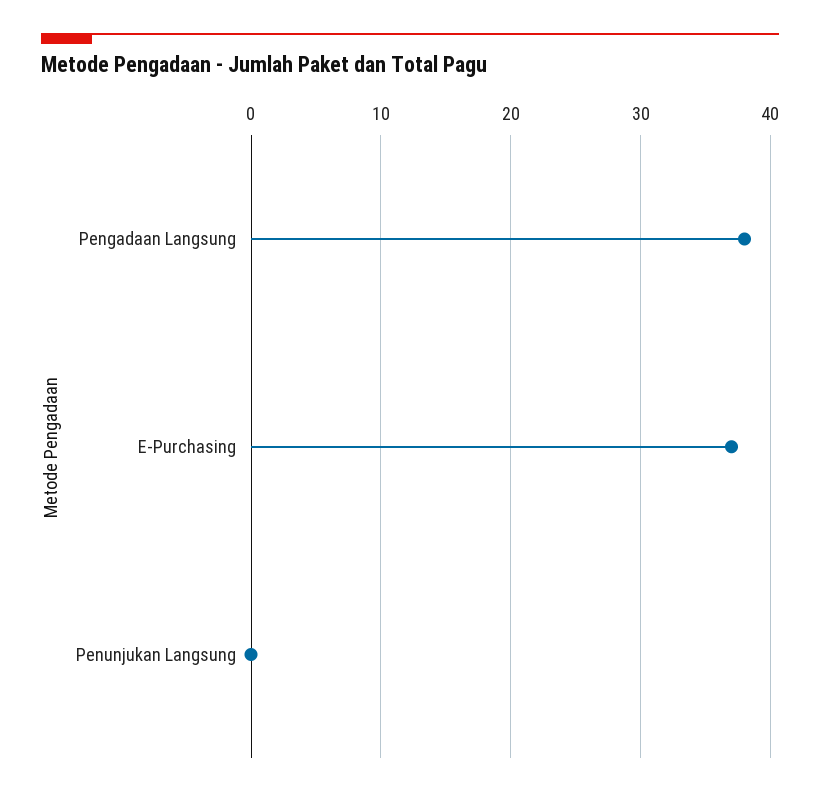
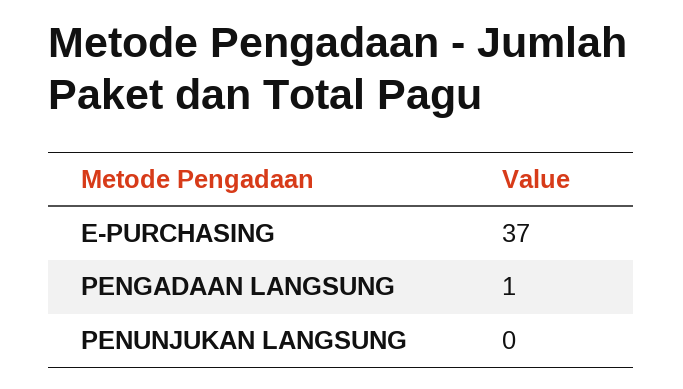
  {
-   "Pengadaan Langsung": 38,
+   "Pengadaan Langsung": 1,
    "E-Purchasing": 37,
    "Penunjukan Langsung": 0
  }

